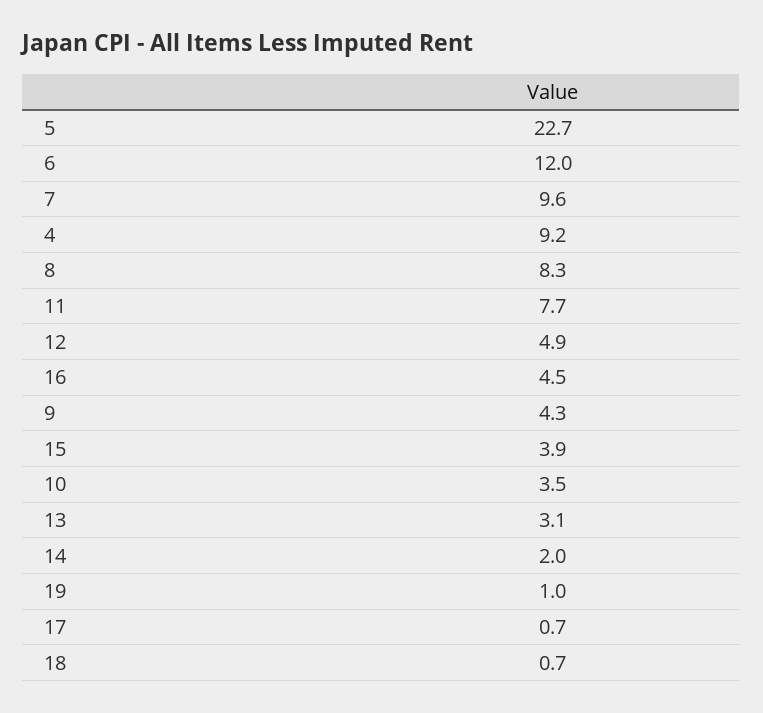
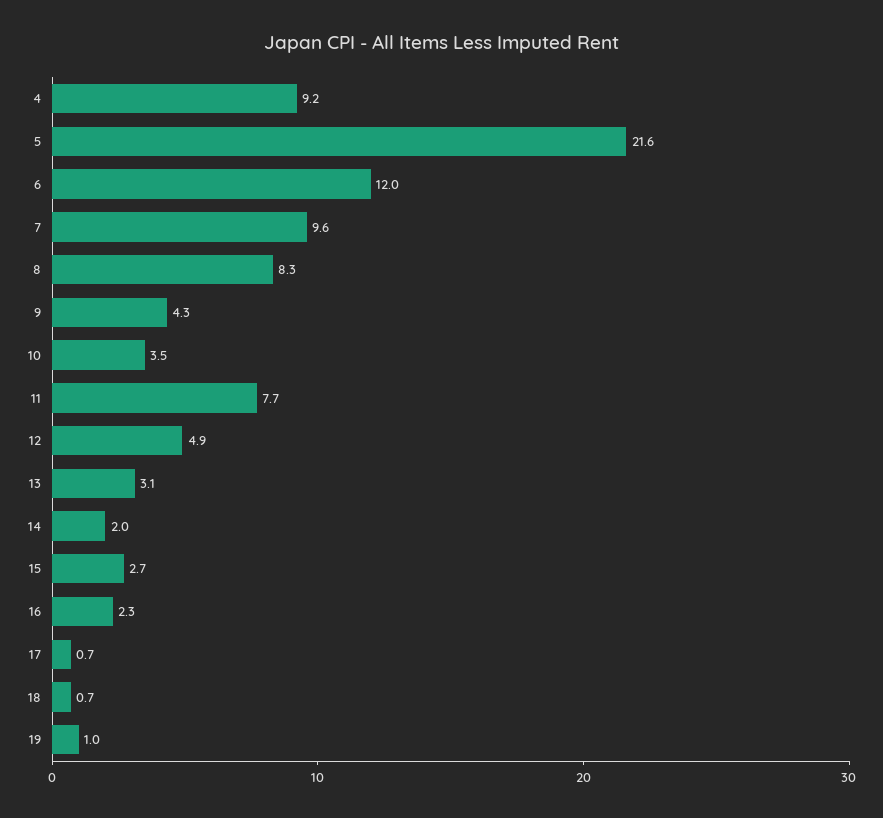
  {
-   "5": 22.7,
+   "5": 21.6,
    "6": 12,
    "7": 9.6,
    "4": 9.2,
    "8": 8.3,
    "11": 7.7,
    "12": 4.9,
-   "16": 4.5,
+   "16": 2.3,
    "9": 4.3,
-   "15": 3.9,
+   "15": 2.7,
    "10": 3.5,
    "13": 3.1,
    "14": 2,
    "19": 1,
    "17": 0.7,
    "18": 0.7
  }

